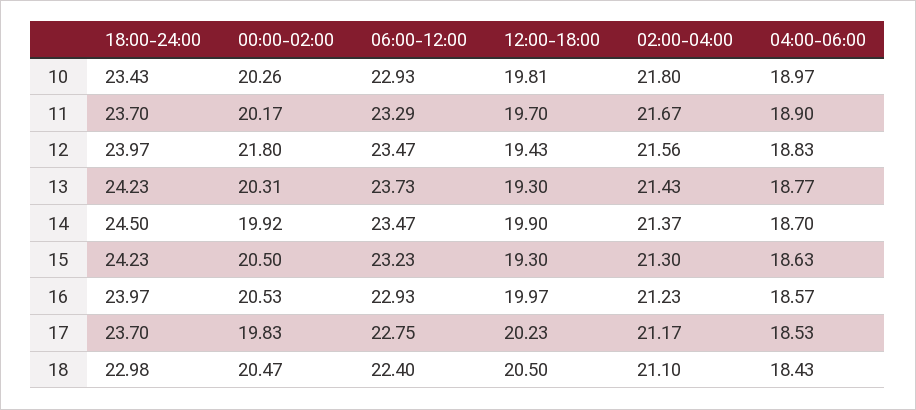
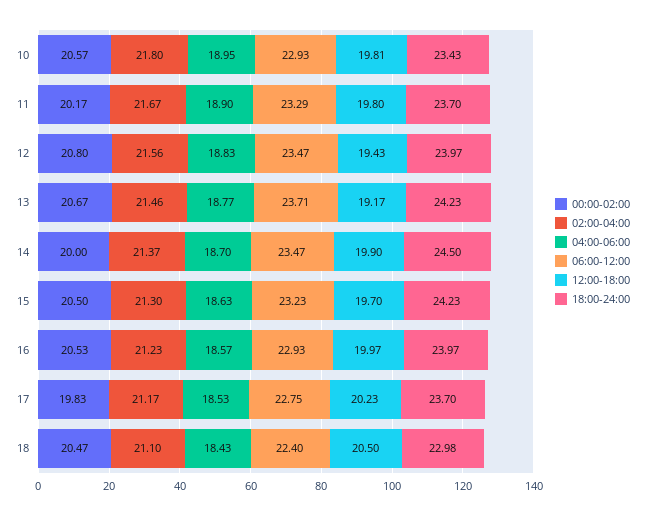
  {
    "18:00-24:00": {
      "10": 23.43,
      "11": 23.7,
      "12": 23.97,
      "13": 24.23,
      "14": 24.5,
      "15": 24.23,
      "16": 23.97,
      "17": 23.7,
      "18": 22.98
    },
    "00:00-02:00": {
-     "10": 20.26,
+     "10": 20.57,
      "11": 20.17,
-     "12": 21.8,
+     "12": 20.8,
-     "13": 20.31,
+     "13": 20.67,
-     "14": 19.92,
+     "14": 20,
      "15": 20.5,
      "16": 20.53,
      "17": 19.83,
      "18": 20.47
    },
    "06:00-12:00": {
      "10": 22.93,
      "11": 23.29,
      "12": 23.47,
-     "13": 23.73,
+     "13": 23.71,
      "14": 23.47,
      "15": 23.23,
      "16": 22.93,
      "17": 22.75,
      "18": 22.4
    },
    "12:00-18:00": {
      "10": 19.81,
-     "11": 19.7,
+     "11": 19.8,
      "12": 19.43,
-     "13": 19.3,
+     "13": 19.17,
      "14": 19.9,
-     "15": 19.3,
+     "15": 19.7,
      "16": 19.97,
      "17": 20.23,
      "18": 20.5
    },
    "02:00-04:00": {
      "10": 21.8,
      "11": 21.67,
      "12": 21.56,
-     "13": 21.43,
+     "13": 21.46,
      "14": 21.37,
      "15": 21.3,
      "16": 21.23,
      "17": 21.17,
      "18": 21.1
    },
    "04:00-06:00": {
-     "10": 18.97,
+     "10": 18.95,
      "11": 18.9,
      "12": 18.83,
      "13": 18.77,
      "14": 18.7,
      "15": 18.63,
      "16": 18.57,
      "17": 18.53,
      "18": 18.43
    }
  }

